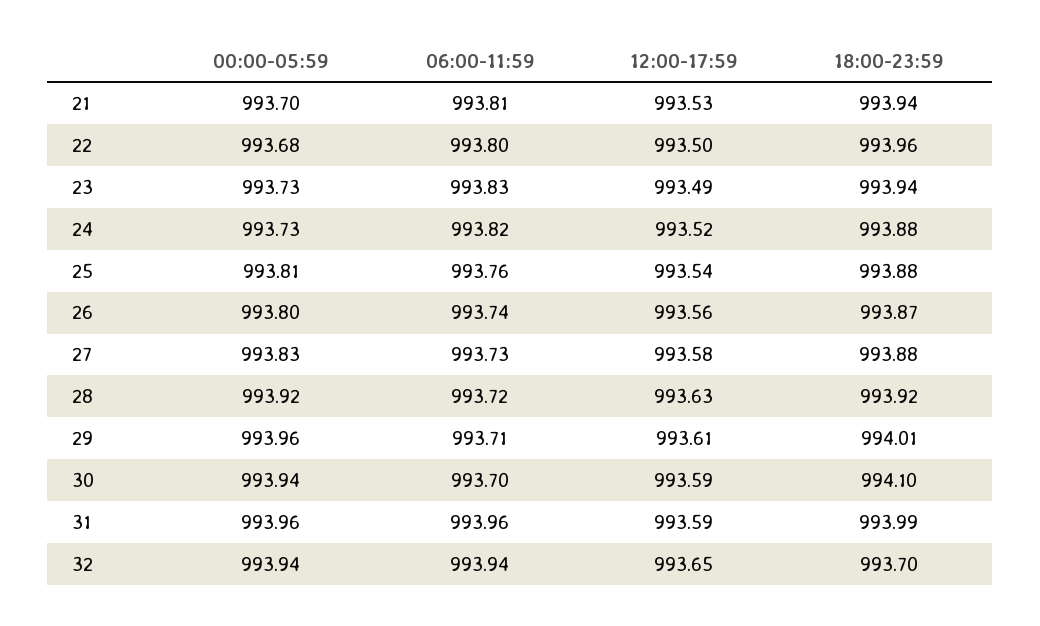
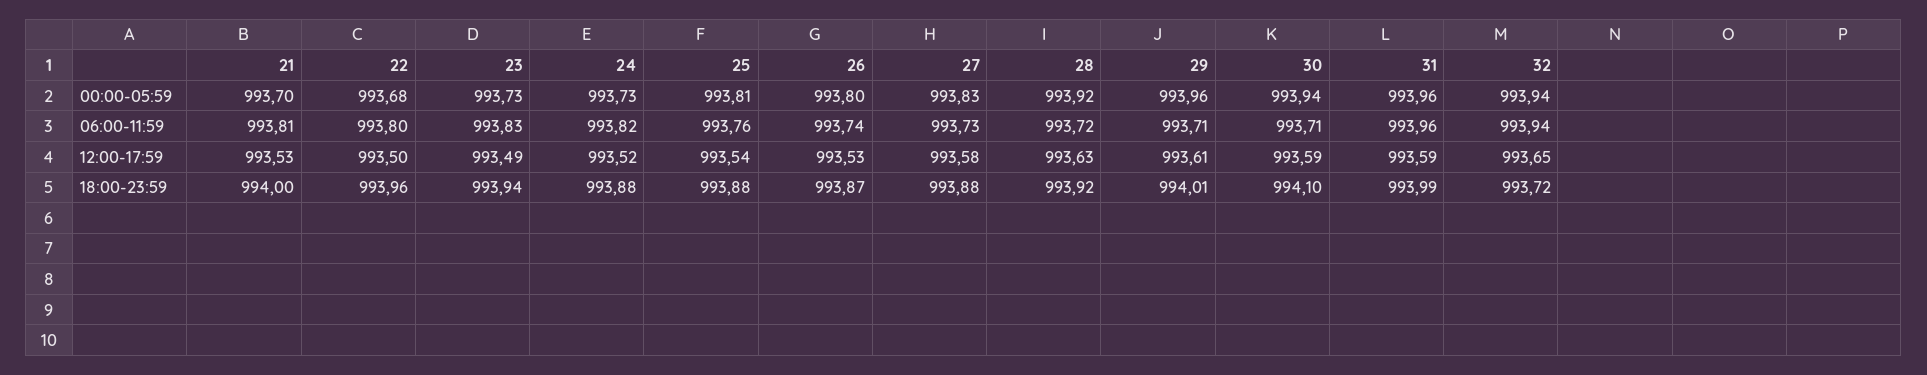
  {
    "00:00-05:59": {
      "21": 993.7,
      "22": 993.68,
      "23": 993.73,
      "24": 993.73,
      "25": 993.81,
      "26": 993.8,
      "27": 993.83,
      "28": 993.92,
      "29": 993.96,
      "30": 993.94,
      "31": 993.96,
      "32": 993.94
    },
    "06:00-11:59": {
      "21": 993.81,
      "22": 993.8,
      "23": 993.83,
      "24": 993.82,
      "25": 993.76,
      "26": 993.74,
      "27": 993.73,
      "28": 993.72,
      "29": 993.71,
-     "30": 993.7,
+     "30": 993.71,
      "31": 993.96,
      "32": 993.94
    },
    "12:00-17:59": {
      "21": 993.53,
      "22": 993.5,
      "23": 993.49,
      "24": 993.52,
      "25": 993.54,
-     "26": 993.56,
+     "26": 993.53,
      "27": 993.58,
      "28": 993.63,
      "29": 993.61,
      "30": 993.59,
      "31": 993.59,
      "32": 993.65
    },
    "18:00-23:59": {
-     "21": 993.94,
+     "21": 994,
      "22": 993.96,
      "23": 993.94,
      "24": 993.88,
      "25": 993.88,
      "26": 993.87,
      "27": 993.88,
      "28": 993.92,
      "29": 994.01,
      "30": 994.1,
      "31": 993.99,
-     "32": 993.7
+     "32": 993.72
    }
  }

